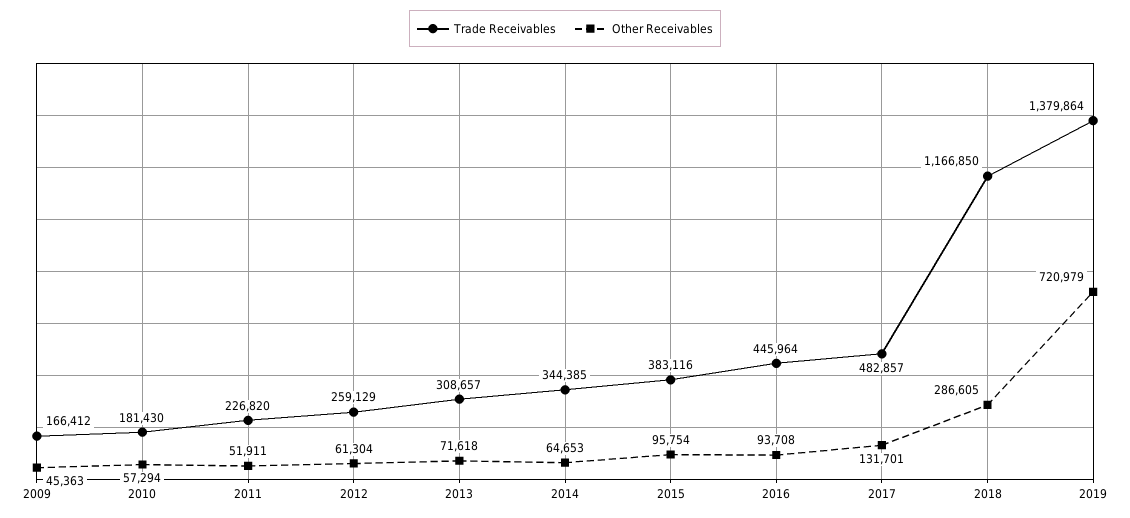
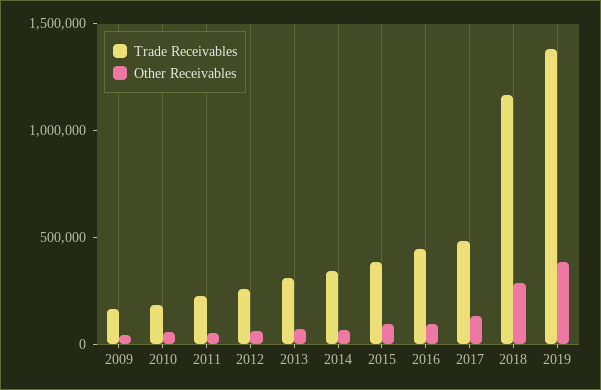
  {
    "Trade Receivables": {
      "2009": 166412,
      "2010": 181430,
      "2011": 226820,
      "2012": 259129,
      "2013": 308657,
      "2014": 344385,
      "2015": 383116,
      "2016": 445964,
      "2017": 482857,
      "2018": 1166850,
      "2019": 1379864
    },
    "Other Receivables": {
      "2009": 45363,
      "2010": 57294,
      "2011": 51911,
      "2012": 61304,
      "2013": 71618,
      "2014": 64653,
      "2015": 95754,
      "2016": 93708,
      "2017": 131701,
      "2018": 286605,
-     "2019": 720979
+     "2019": 400000
    }
  }

